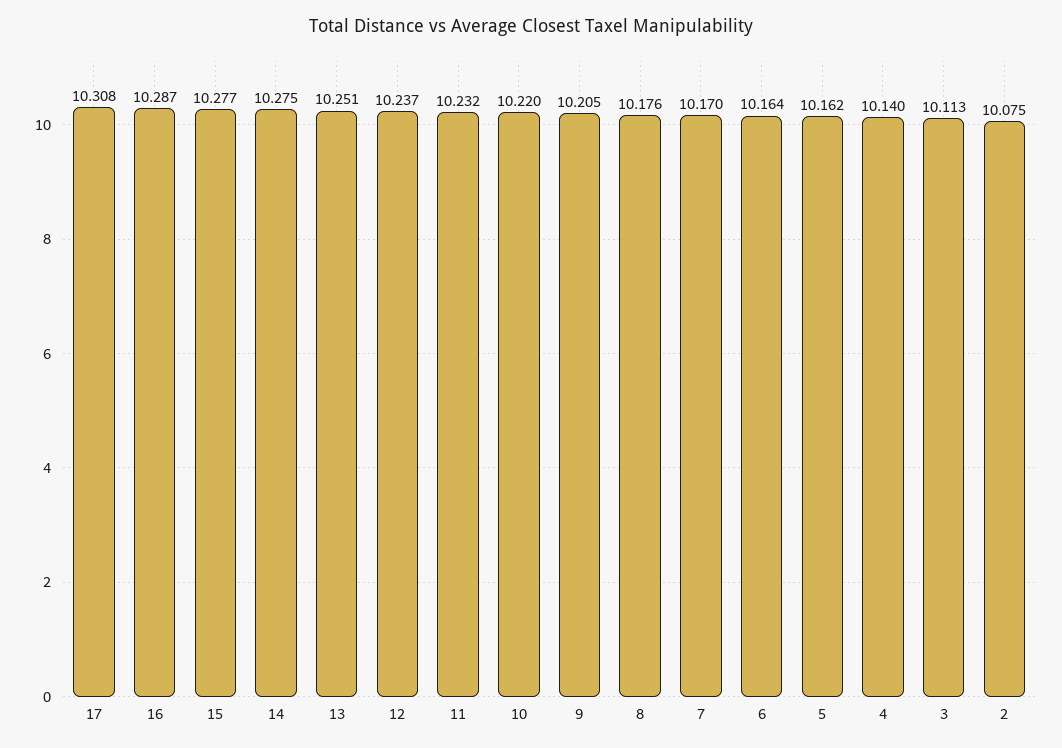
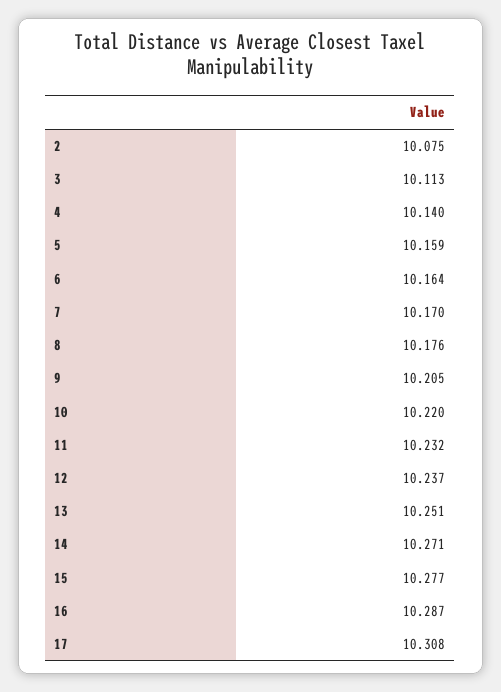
  {
    "17": 10.308,
    "16": 10.287,
    "15": 10.277,
-   "14": 10.275,
+   "14": 10.271,
    "13": 10.251,
    "12": 10.237,
    "11": 10.232,
    "10": 10.22,
    "9": 10.205,
    "8": 10.176,
    "7": 10.17,
    "6": 10.164,
-   "5": 10.162,
+   "5": 10.159,
    "4": 10.14,
    "3": 10.113,
    "2": 10.075
  }

